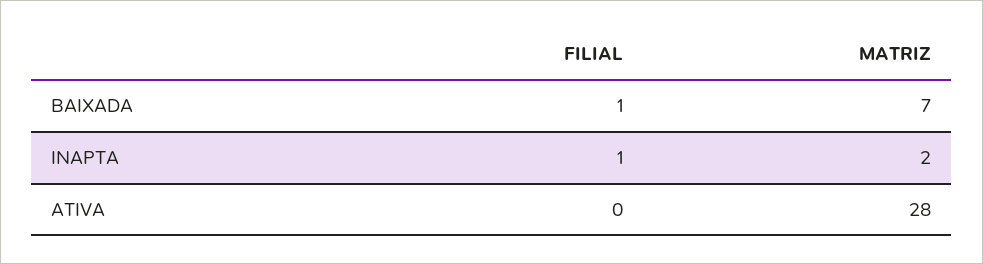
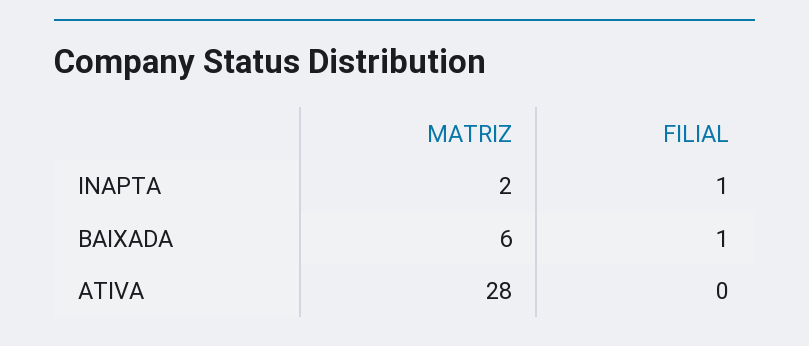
  {
    "FILIAL": {
      "BAIXADA": 1,
      "INAPTA": 1,
      "ATIVA": 0
    },
    "MATRIZ": {
-     "BAIXADA": 7,
+     "BAIXADA": 6,
      "INAPTA": 2,
      "ATIVA": 28
    }
  }

